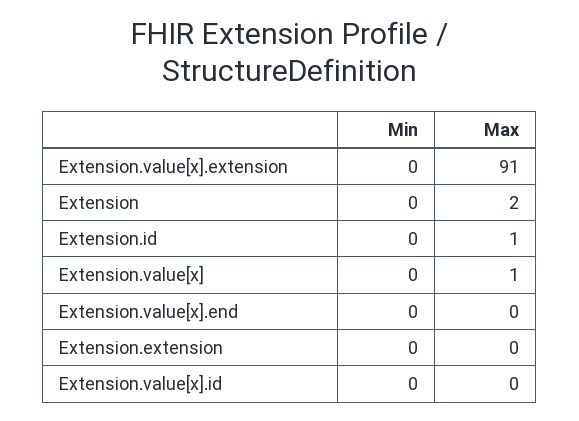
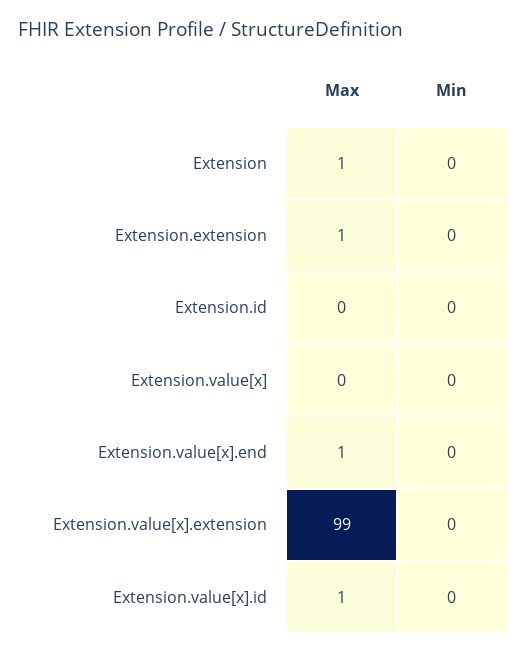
  {
    "Min": {
      "Extension.value[x].extension": 0,
      "Extension": 0,
      "Extension.id": 0,
      "Extension.value[x]": 0,
      "Extension.value[x].end": 0,
      "Extension.extension": 0,
      "Extension.value[x].id": 0
    },
    "Max": {
-     "Extension.value[x].extension": 91,
+     "Extension.value[x].extension": 99,
-     "Extension": 2,
+     "Extension": 1,
-     "Extension.id": 1,
+     "Extension.id": 0,
-     "Extension.value[x]": 1,
+     "Extension.value[x]": 0,
-     "Extension.value[x].end": 0,
+     "Extension.value[x].end": 1,
-     "Extension.extension": 0,
+     "Extension.extension": 1,
-     "Extension.value[x].id": 0
+     "Extension.value[x].id": 1
    }
  }

